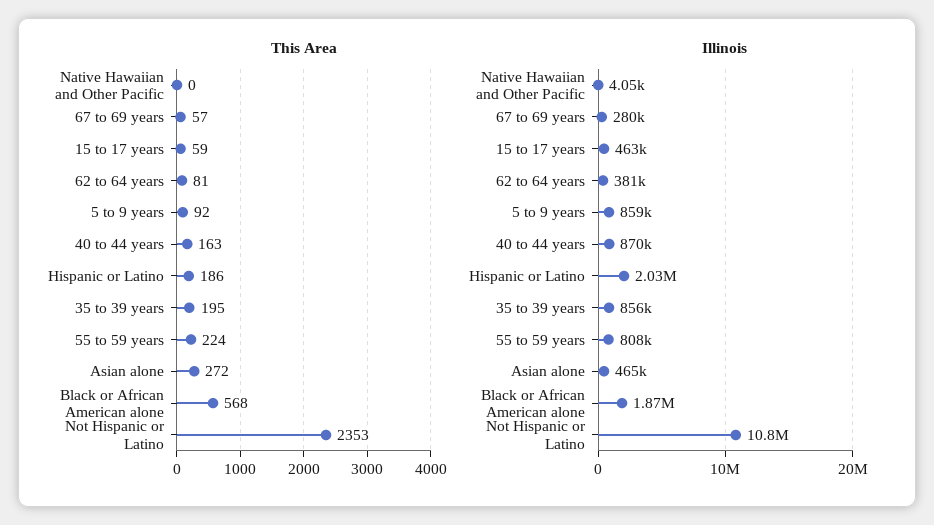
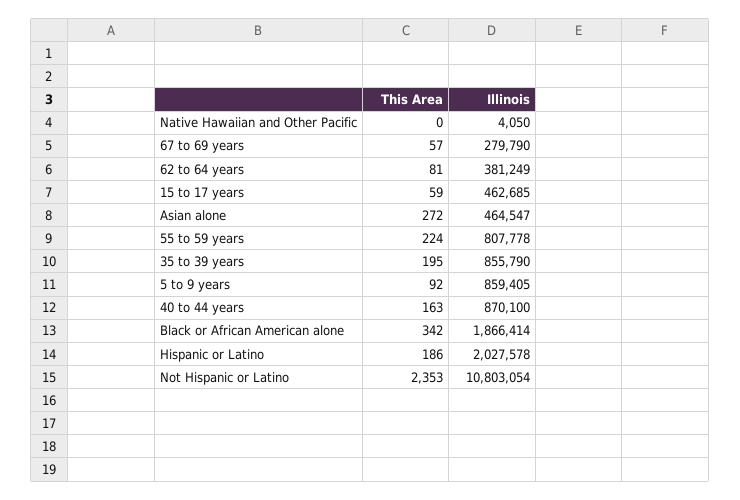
  {
    "This Area": {
      "Native Hawaiian and Other Pacific": 0,
      "67 to 69 years": 57,
      "15 to 17 years": 59,
      "62 to 64 years": 81,
      "5 to 9 years": 92,
      "40 to 44 years": 163,
      "Hispanic or Latino": 186,
      "35 to 39 years": 195,
      "55 to 59 years": 224,
      "Asian alone": 272,
-     "Black or African American alone": 568,
+     "Black or African American alone": 342,
      "Not Hispanic or Latino": 2353
    },
    "Illinois": {
      "Native Hawaiian and Other Pacific": 4050,
      "67 to 69 years": 279790,
      "15 to 17 years": 462685,
      "62 to 64 years": 381249,
      "5 to 9 years": 859405,
      "40 to 44 years": 870100,
      "Hispanic or Latino": 2027578,
      "35 to 39 years": 855790,
      "55 to 59 years": 807778,
      "Asian alone": 464547,
      "Black or African American alone": 1866414,
      "Not Hispanic or Latino": 10803054
    }
  }

